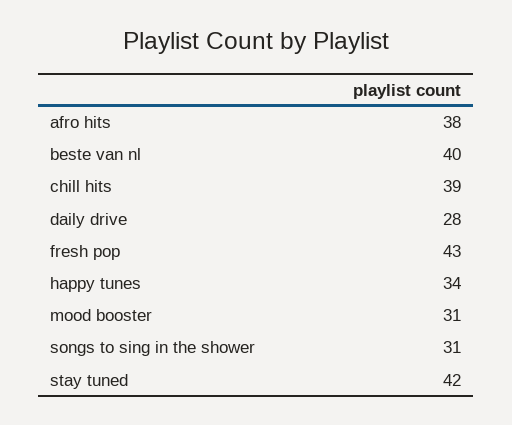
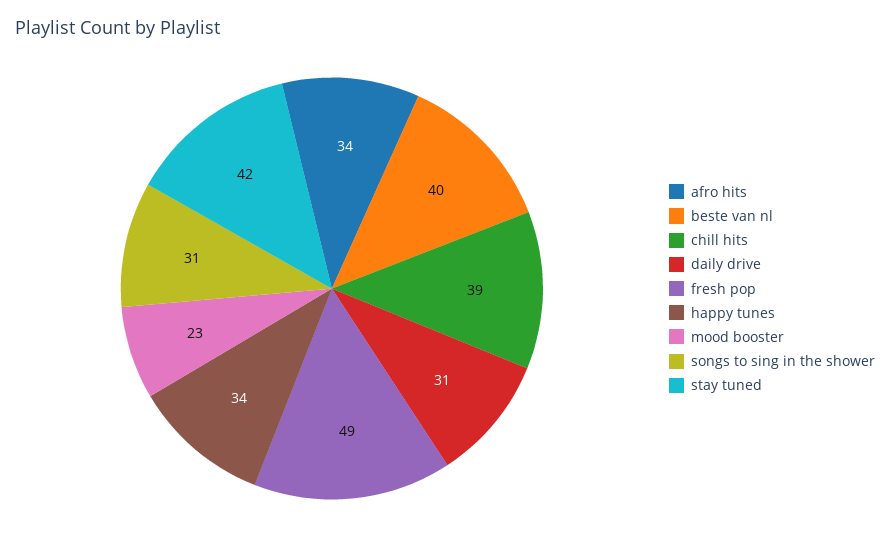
  {
-   "afro hits": 38,
+   "afro hits": 34,
    "beste van nl": 40,
    "chill hits": 39,
-   "daily drive": 28,
+   "daily drive": 31,
-   "fresh pop": 43,
+   "fresh pop": 49,
    "happy tunes": 34,
-   "mood booster": 31,
+   "mood booster": 23,
    "songs to sing in the shower": 31,
    "stay tuned": 42
  }

